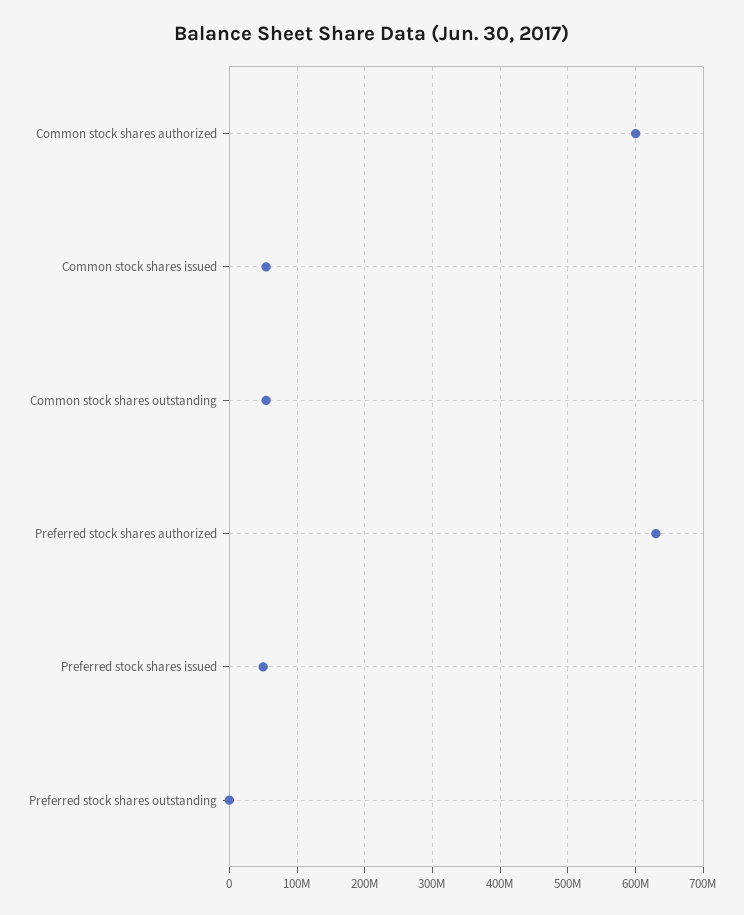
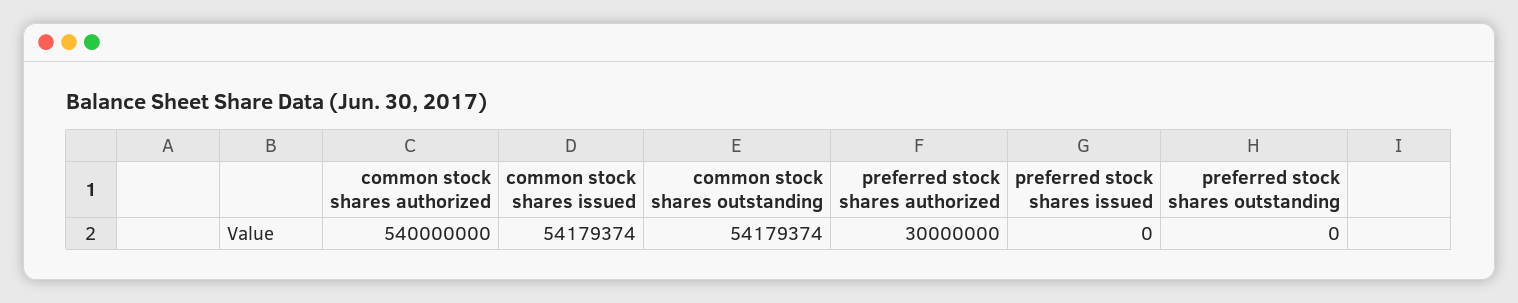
  {
-   "Common stock shares authorized": 600000000,
+   "Common stock shares authorized": 540000000,
    "Common stock shares issued": 54179374,
    "Common stock shares outstanding": 54179374,
-   "Preferred stock shares authorized": 630000000,
+   "Preferred stock shares authorized": 30000000,
-   "Preferred stock shares issued": 50000000,
+   "Preferred stock shares issued": 0,
    "Preferred stock shares outstanding": 0
  }

